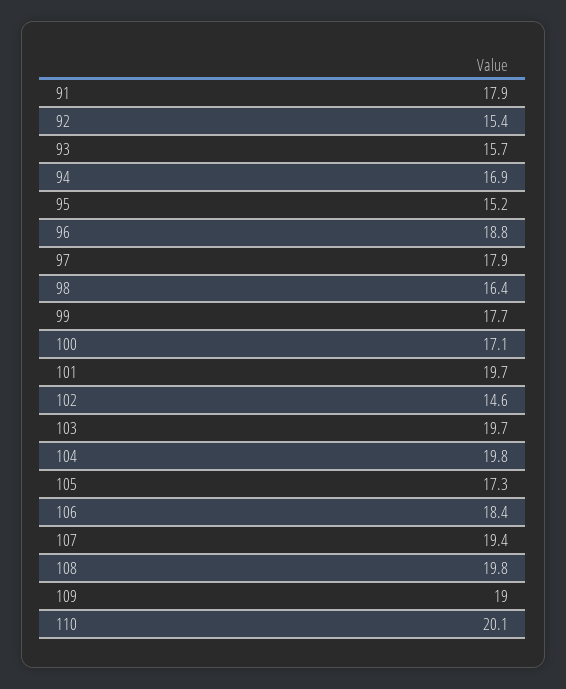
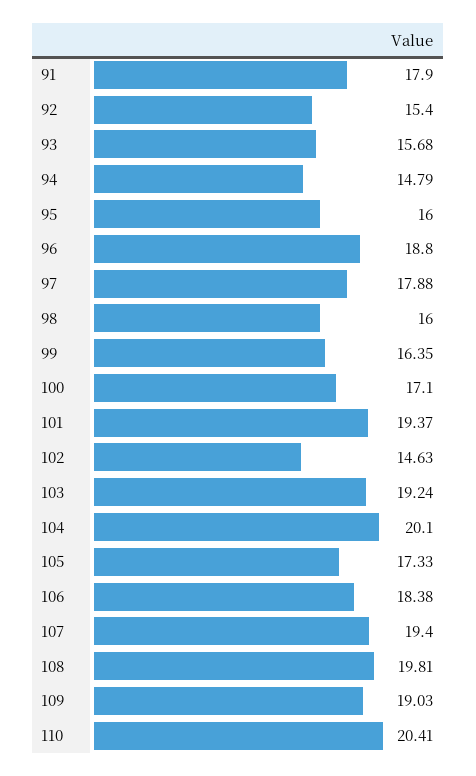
  {
    "91": 17.9,
    "92": 15.4,
    "93": 15.68,
-   "94": 16.9,
+   "94": 14.79,
-   "95": 15.2,
+   "95": 16,
    "96": 18.8,
    "97": 17.88,
-   "98": 16.4,
+   "98": 16,
-   "99": 17.7,
+   "99": 16.35,
    "100": 17.1,
-   "101": 19.7,
+   "101": 19.37,
    "102": 14.63,
-   "103": 19.7,
+   "103": 19.24,
-   "104": 19.8,
+   "104": 20.1,
    "105": 17.33,
    "106": 18.38,
    "107": 19.4,
    "108": 19.81,
    "109": 19.03,
-   "110": 20.1
+   "110": 20.41
  }

